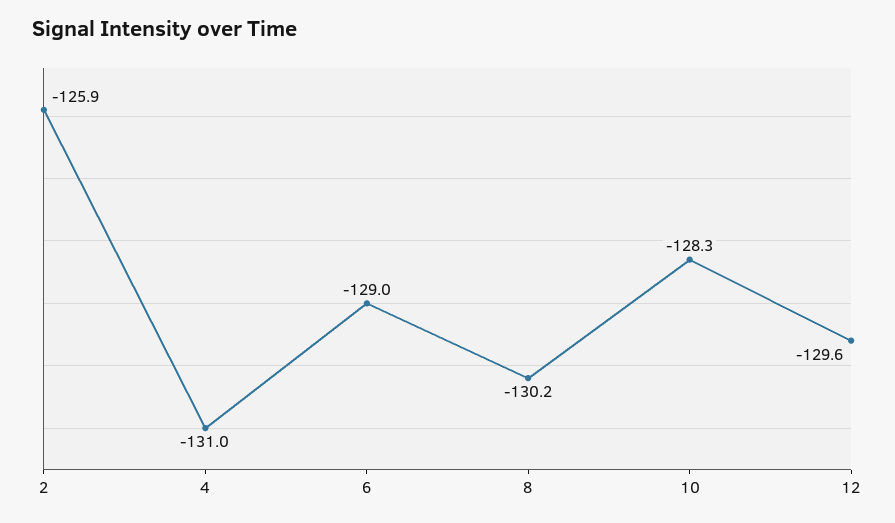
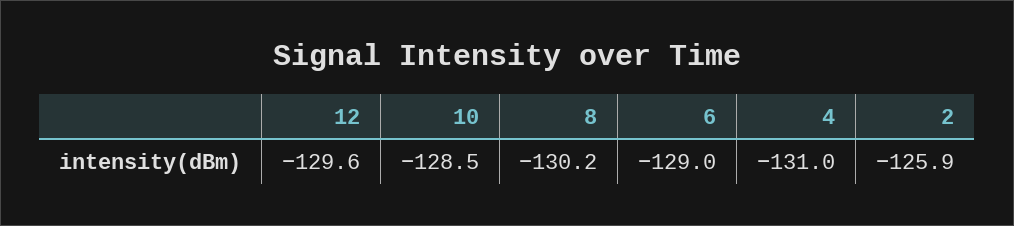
  {
    "2": -125.9,
    "4": -131,
    "6": -129,
    "8": -130.2,
-   "10": -128.3,
+   "10": -128.5,
    "12": -129.6
  }

